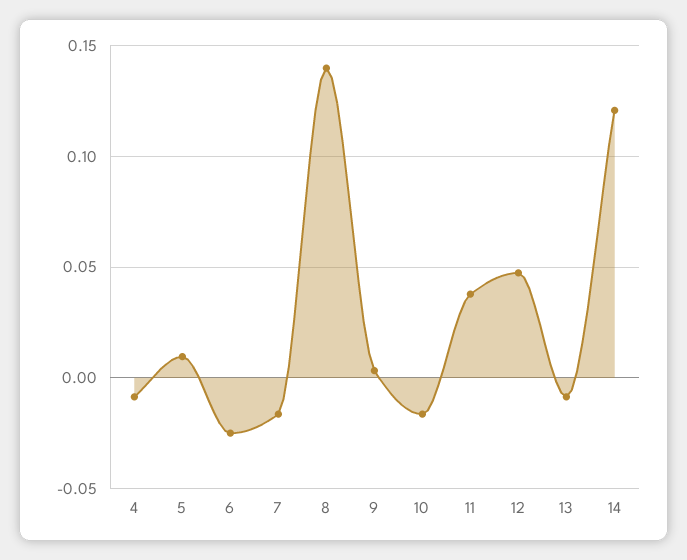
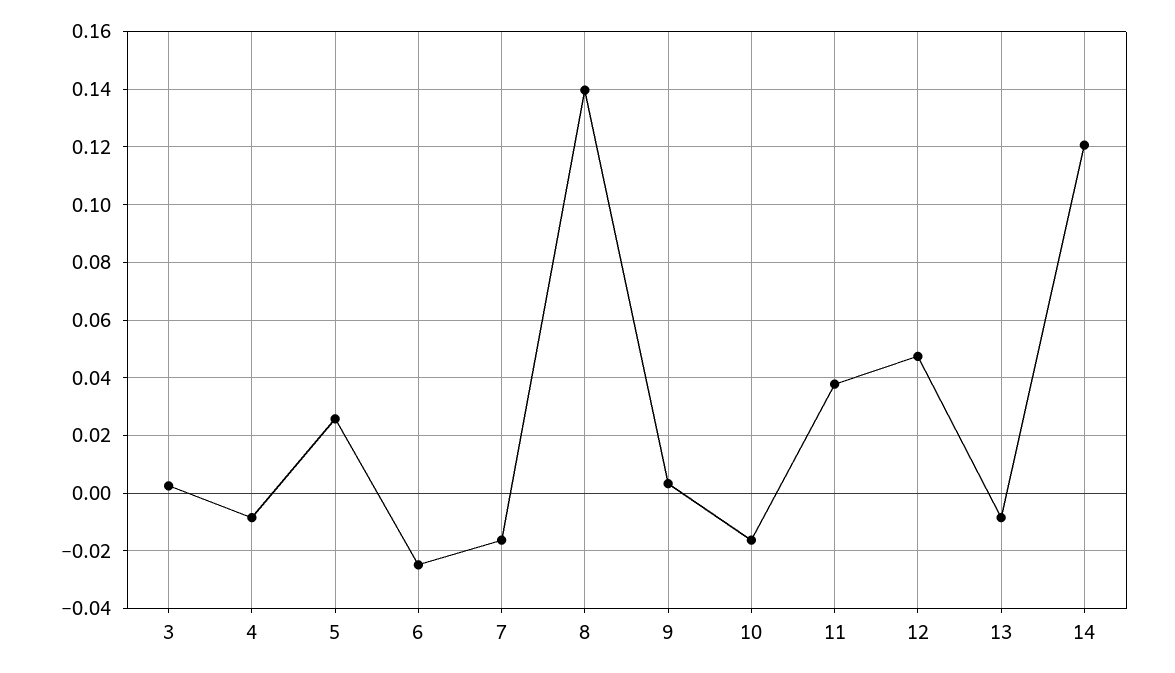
  {
    "4": -0.0075,
-   "5": 0.01,
+   "5": 0.025,
    "6": -0.025,
    "7": -0.0175,
    "8": 0.14,
    "9": 0.0025,
    "10": -0.0175,
    "11": 0.0375,
    "12": 0.0475,
    "13": -0.0075,
-   "14": 0.12
+   "14": 0.12,
+   "3": 0.0025
  }

